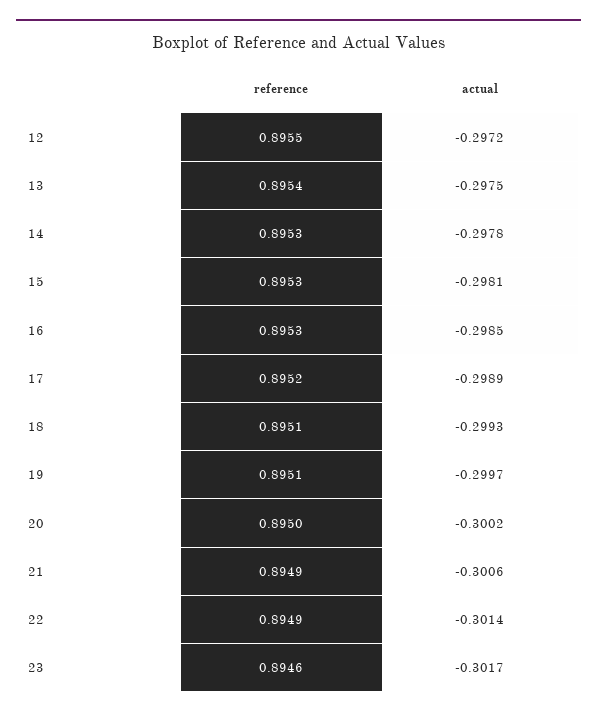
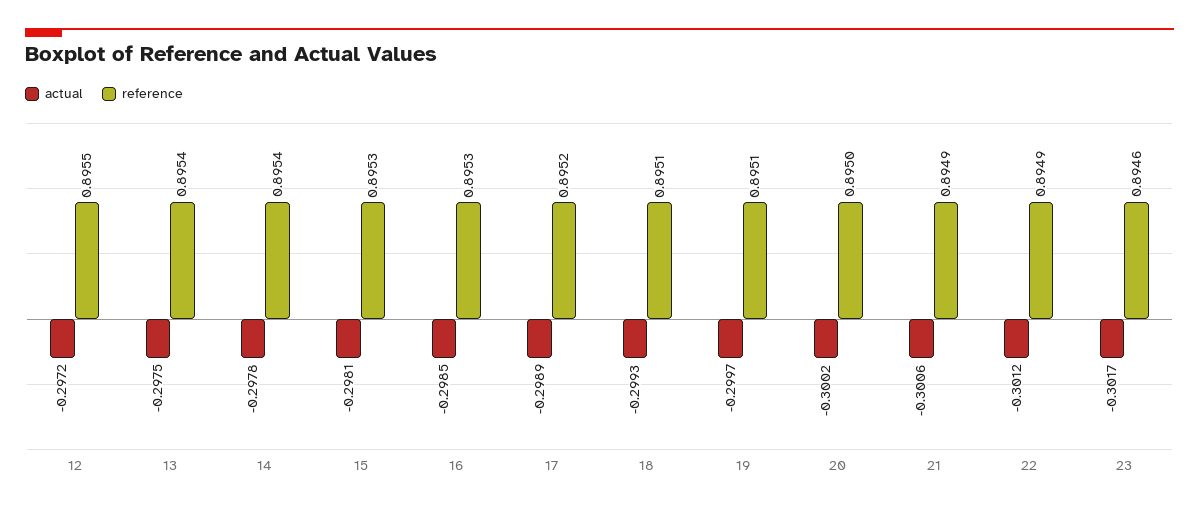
  {
    "reference": {
      "12": 0.8955,
      "13": 0.8954,
-     "14": 0.8953,
+     "14": 0.8954,
      "15": 0.8953,
      "16": 0.8953,
      "17": 0.8952,
      "18": 0.8951,
      "19": 0.8951,
      "20": 0.895,
      "21": 0.8949,
      "22": 0.8949,
      "23": 0.8946
    },
    "actual": {
      "12": -0.2972,
      "13": -0.2975,
      "14": -0.2978,
      "15": -0.2981,
      "16": -0.2985,
      "17": -0.2989,
      "18": -0.2993,
      "19": -0.2997,
      "20": -0.3002,
      "21": -0.3006,
-     "22": -0.3014,
+     "22": -0.3012,
      "23": -0.3017
    }
  }

